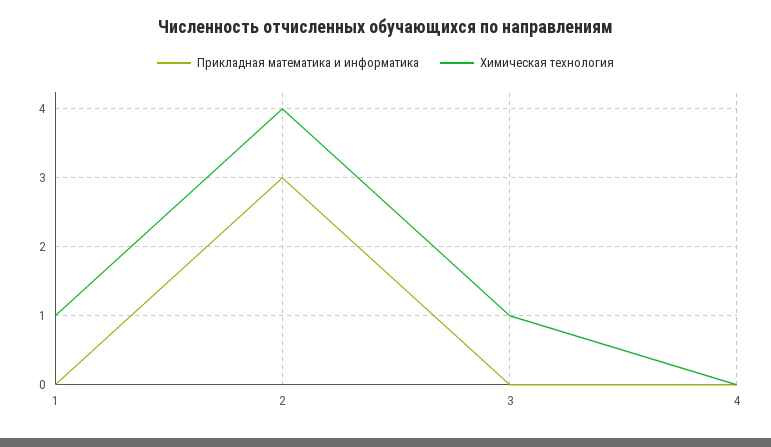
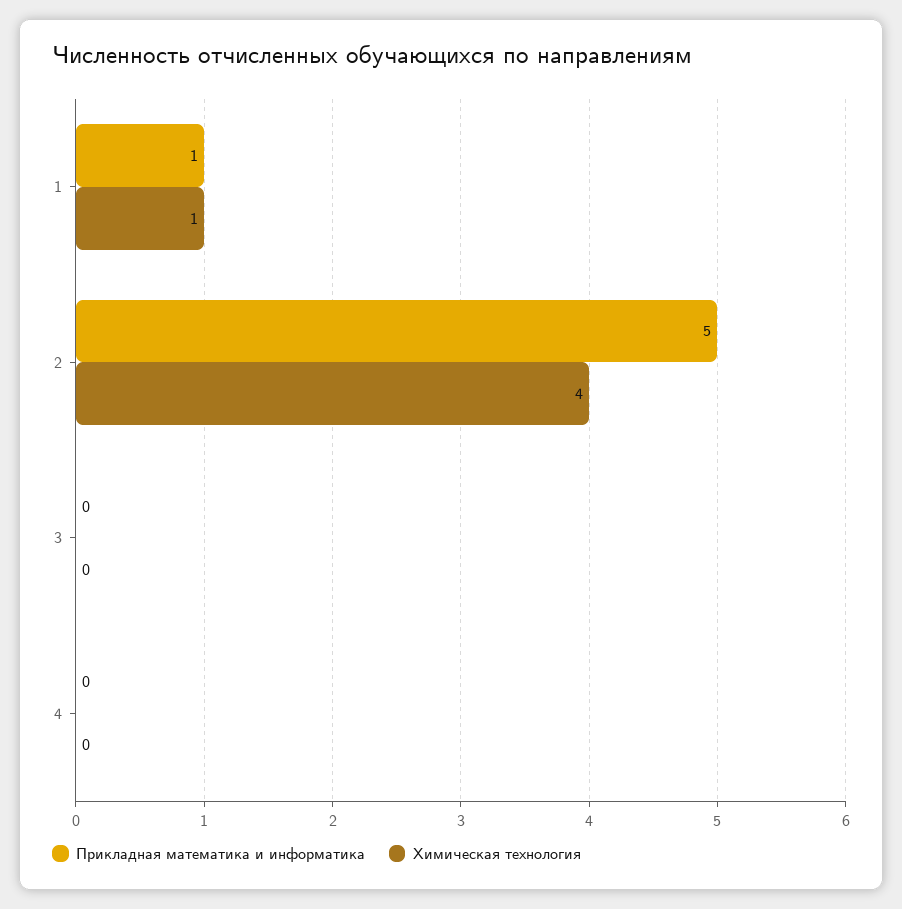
  {
    "Прикладная математика и информатика": {
-     "1": 0,
+     "1": 1,
-     "2": 3,
+     "2": 5,
      "3": 0,
      "4": 0
    },
    "Химическая технология": {
      "1": 1,
      "2": 4,
-     "3": 1,
+     "3": 0,
      "4": 0
    }
  }

